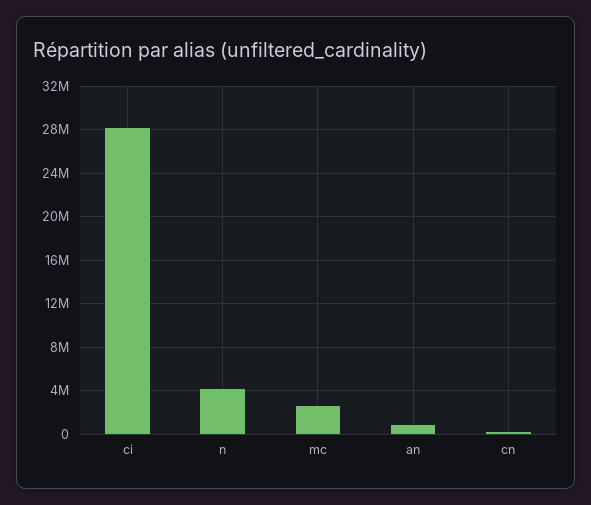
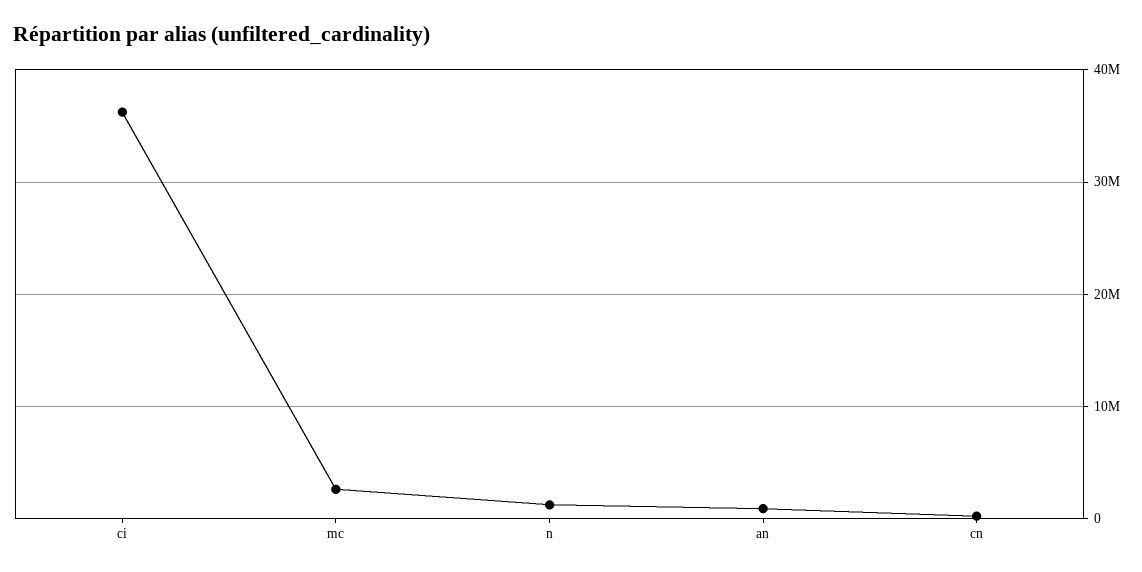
  {
-   "ci": 28000000,
+   "ci": 36000000,
-   "n": 4000000,
+   "n": 1000000,
    "mc": 3000000,
    "an": 1000000,
    "cn": 0
  }

